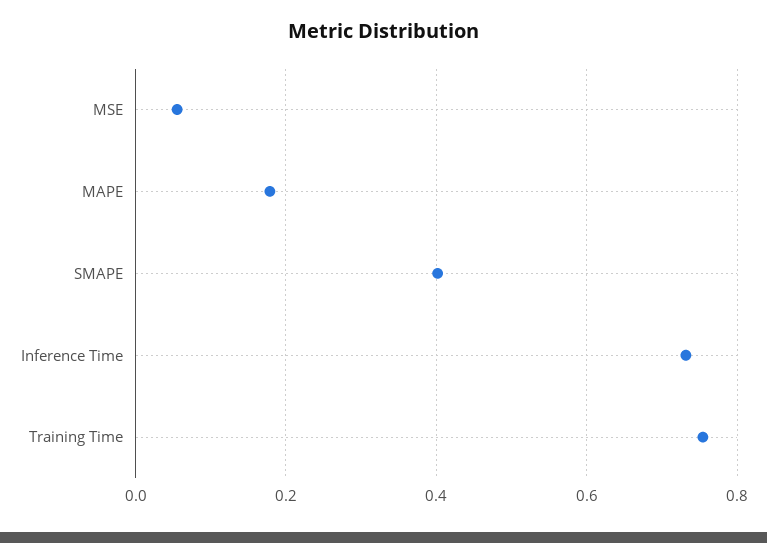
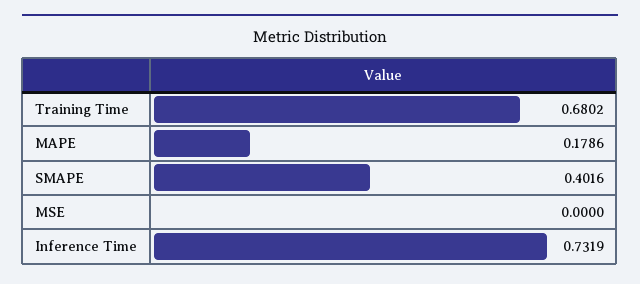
  {
-   "MSE": 0.06,
+   "MSE": 0,
    "MAPE": 0.1786,
    "SMAPE": 0.4016,
    "Inference Time": 0.7319,
-   "Training Time": 0.76
+   "Training Time": 0.6802
  }

